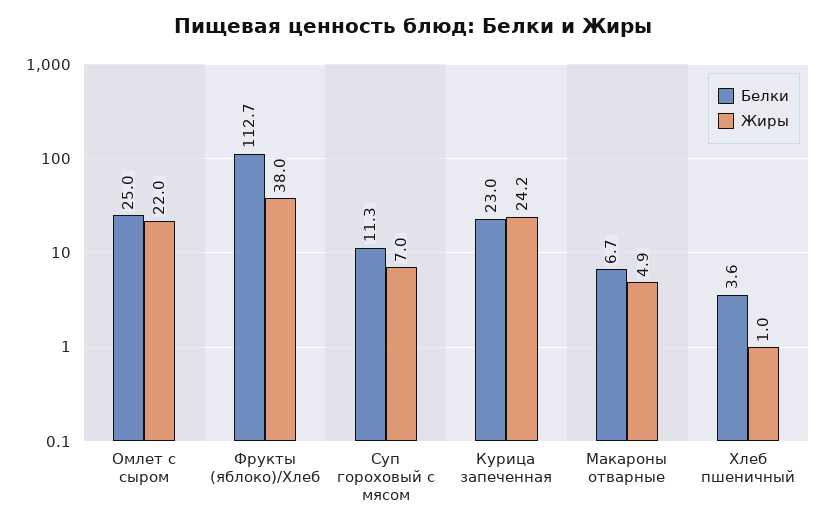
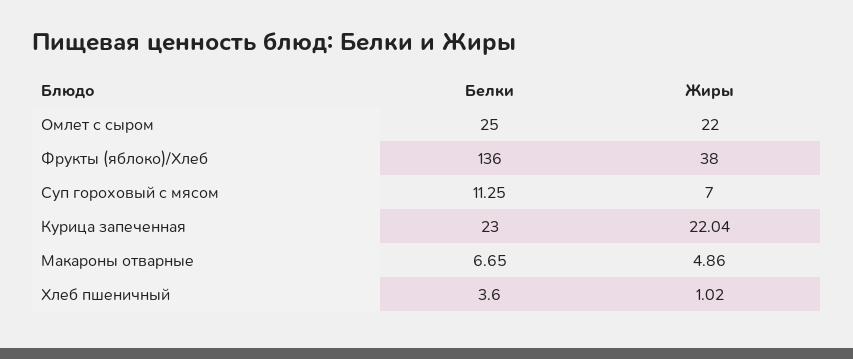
  {
    "Белки": {
      "Омлет с сыром": 25,
-     "Фрукты (яблоко)/Хлеб": 112.7,
+     "Фрукты (яблоко)/Хлеб": 136,
      "Суп гороховый с мясом": 11.25,
      "Курица запеченная": 23,
      "Макароны отварные": 6.65,
      "Хлеб пшеничный": 3.6
    },
    "Жиры": {
      "Омлет с сыром": 22,
      "Фрукты (яблоко)/Хлеб": 38,
      "Суп гороховый с мясом": 7,
-     "Курица запеченная": 24.2,
+     "Курица запеченная": 22.04,
      "Макароны отварные": 4.86,
      "Хлеб пшеничный": 1.02
    }
  }

